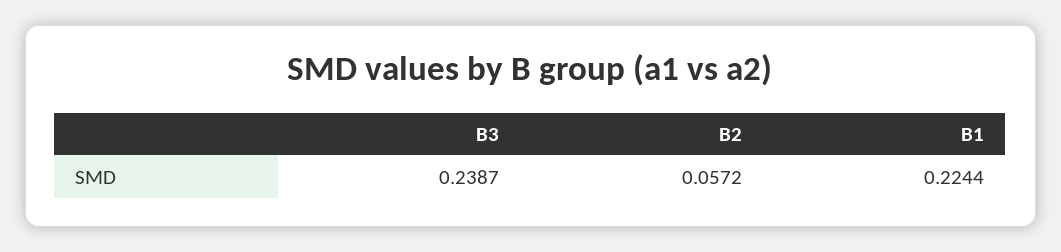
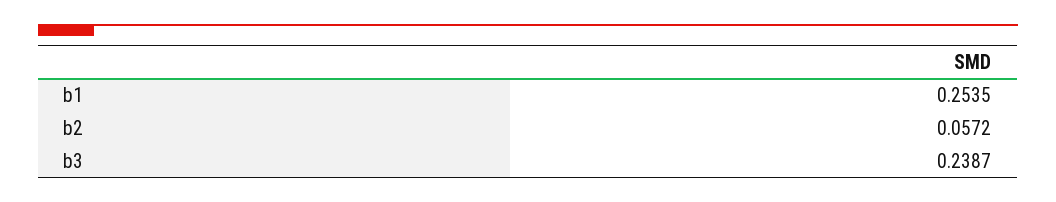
  {
    "B3": 0.2387,
    "B2": 0.0572,
-   "B1": 0.2244
+   "B1": 0.2535
  }

